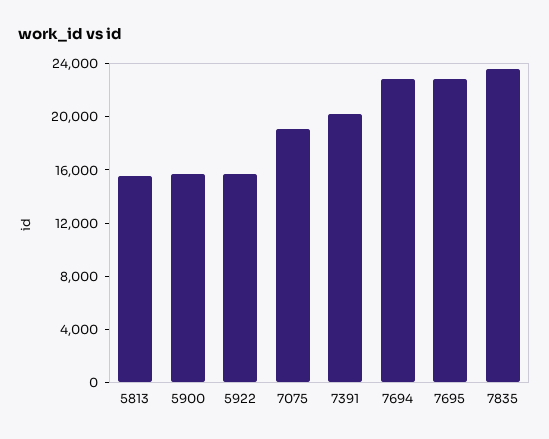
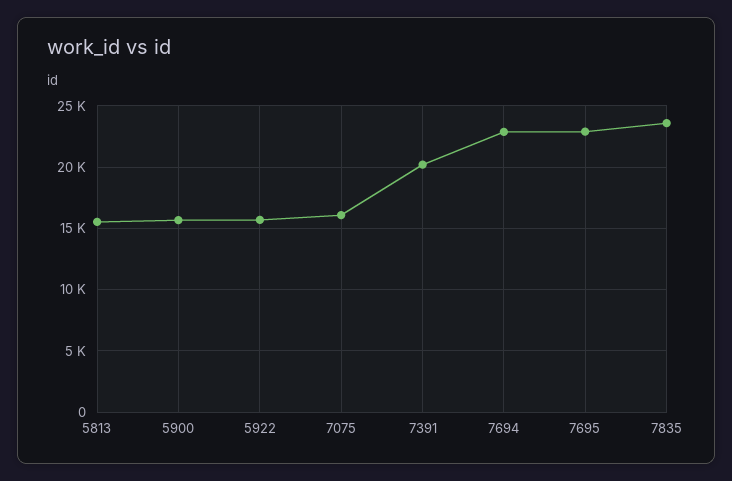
  {
    "5813": 15500,
    "5900": 15500,
    "5922": 15500,
-   "7075": 19000,
+   "7075": 16000,
    "7391": 20000,
    "7694": 23000,
    "7695": 23000,
    "7835": 23500
  }

